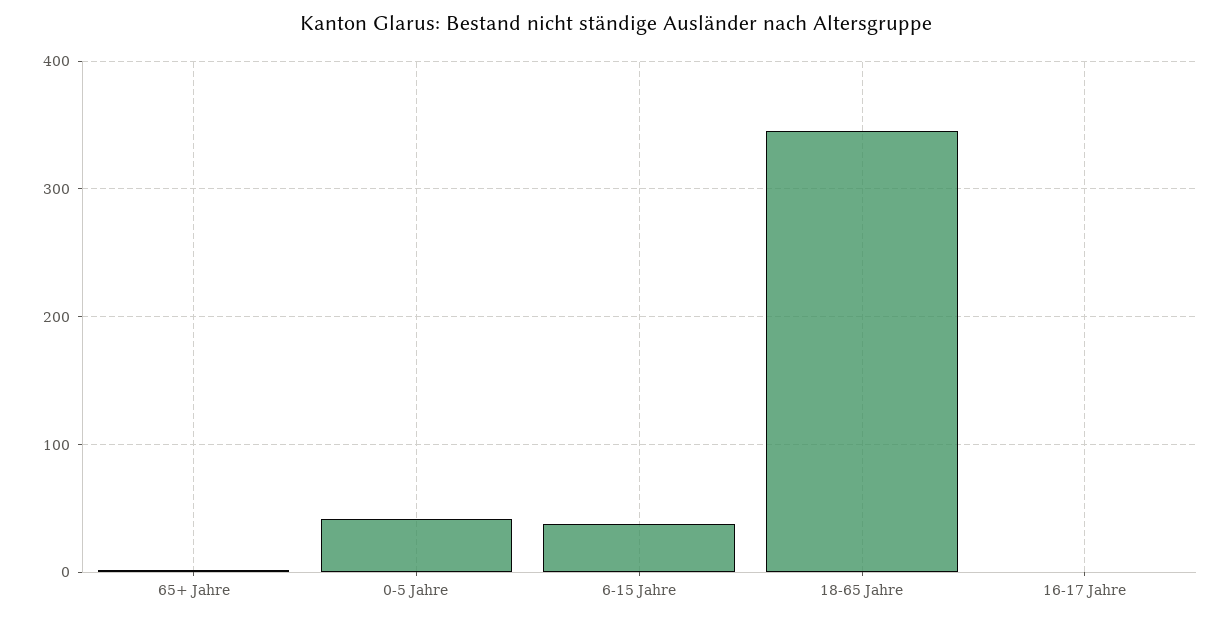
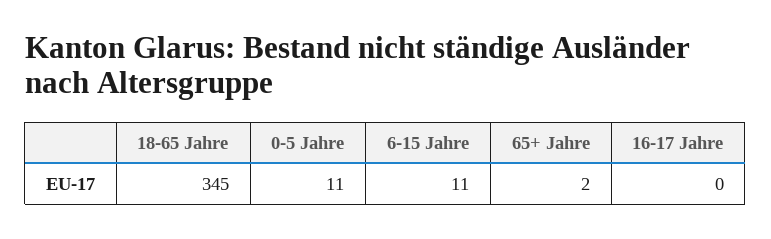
  {
    "65+ Jahre": 2,
-   "0-5 Jahre": 40,
+   "0-5 Jahre": 11,
-   "6-15 Jahre": 40,
+   "6-15 Jahre": 11,
    "18-65 Jahre": 345,
    "16-17 Jahre": 0
  }

